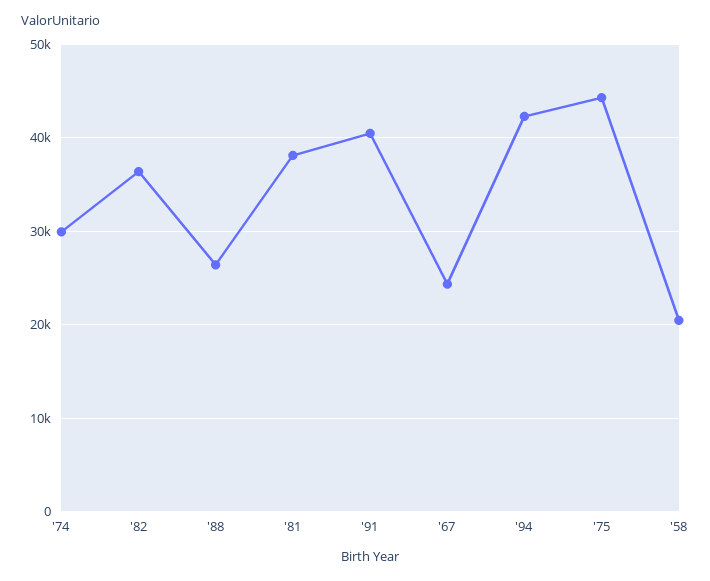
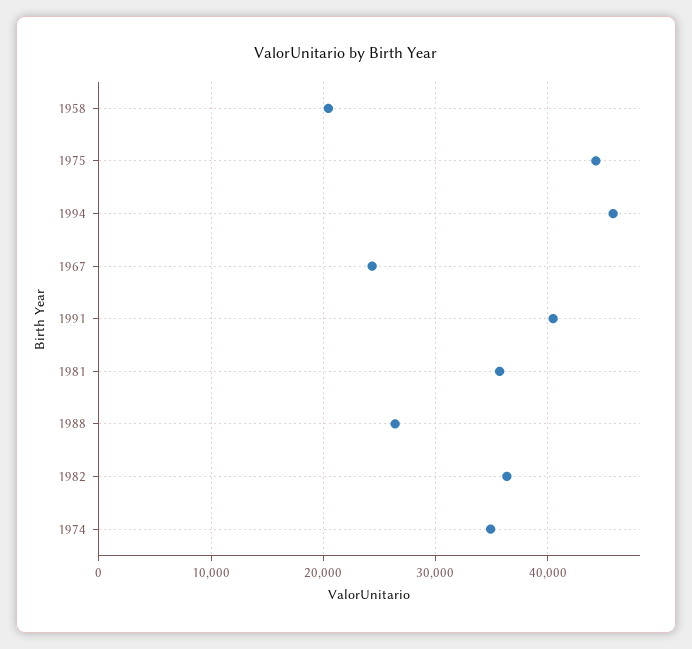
  {
-   "'74": 30000,
+   "'74": 35000,
    "'82": 36000,
    "'88": 26000,
-   "'81": 38000,
+   "'81": 36000,
    "'91": 40000,
    "'67": 24000,
-   "'94": 42000,
+   "'94": 46000,
    "'75": 44000,
    "'58": 20000
  }

